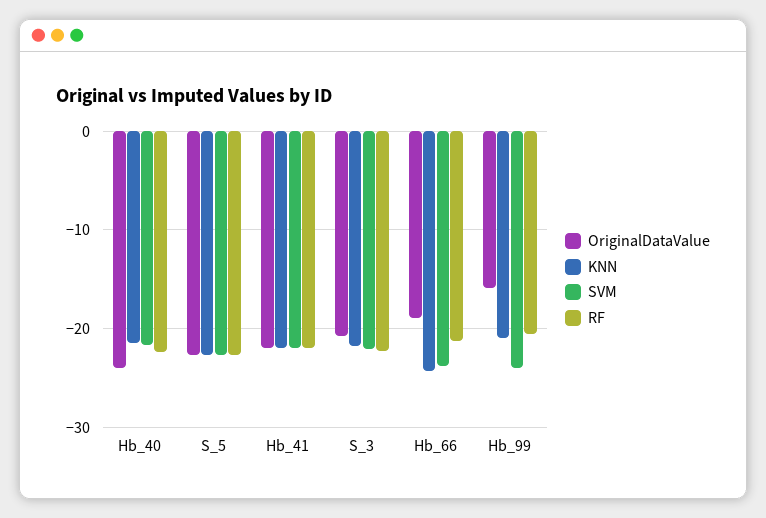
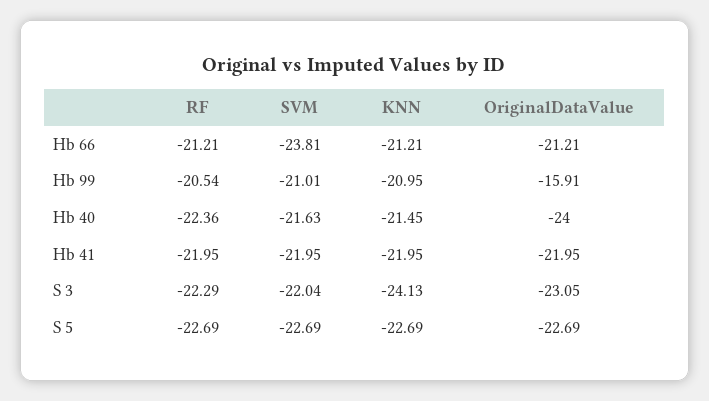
  {
    "OriginalDataValue": {
      "Hb_40": -24,
      "S_5": -22.69,
      "Hb_41": -21.95,
-     "S_3": -21,
+     "S_3": -23.05,
-     "Hb_66": -19,
+     "Hb_66": -21.21,
      "Hb_99": -15.91
    },
    "KNN": {
      "Hb_40": -21.45,
      "S_5": -22.69,
      "Hb_41": -21.95,
-     "S_3": -22,
+     "S_3": -24.13,
-     "Hb_66": -24,
+     "Hb_66": -21.21,
      "Hb_99": -20.95
    },
    "SVM": {
      "Hb_40": -21.63,
      "S_5": -22.69,
      "Hb_41": -21.95,
      "S_3": -22.04,
      "Hb_66": -23.81,
-     "Hb_99": -24
+     "Hb_99": -21.01
    },
    "RF": {
      "Hb_40": -22.36,
      "S_5": -22.69,
      "Hb_41": -21.95,
      "S_3": -22.29,
      "Hb_66": -21.21,
      "Hb_99": -20.54
    }
  }

